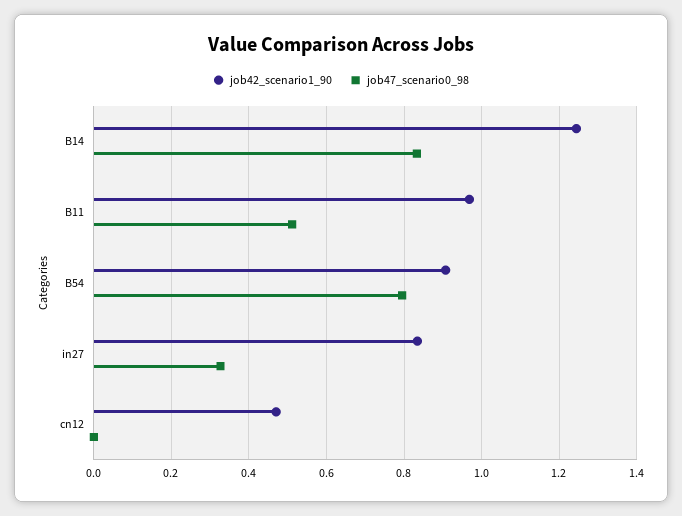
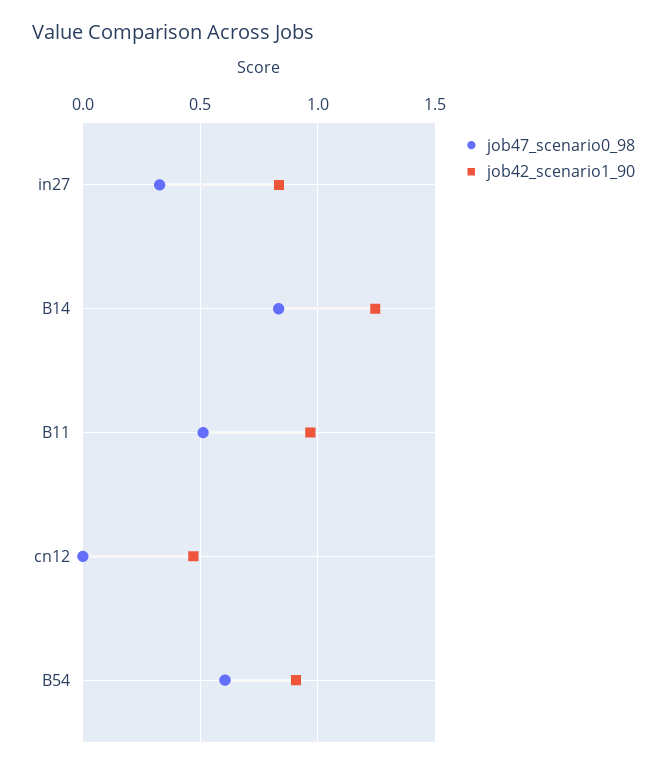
  {
    "job42_scenario1_90": {
      "B14": 1.24,
      "B11": 0.96,
      "B54": 0.9,
      "in27": 0.84,
      "cn12": 0.48
    },
    "job47_scenario0_98": {
      "B14": 0.84,
      "B11": 0.52,
-     "B54": 0.8,
+     "B54": 0.6,
      "in27": 0.32,
      "cn12": 0
    }
  }

